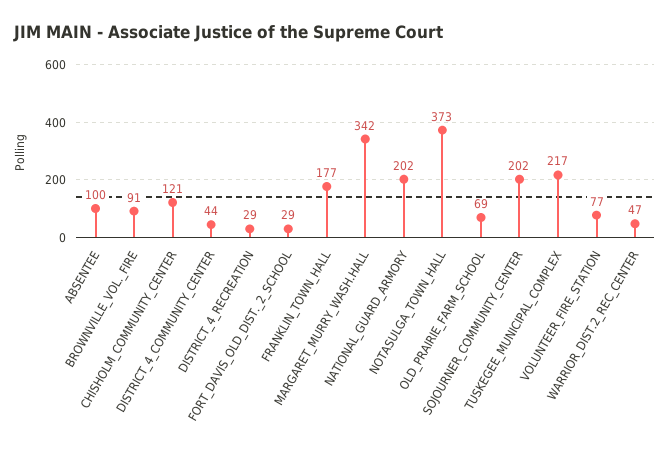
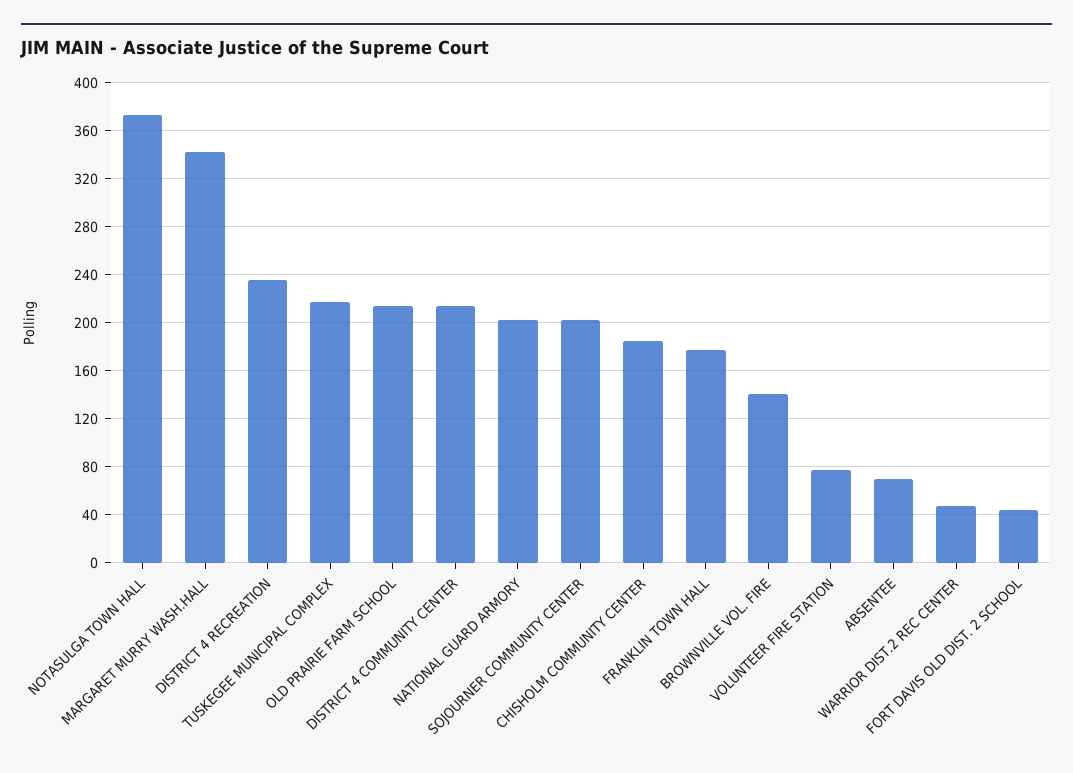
  {
-   "ABSENTEE": 100,
+   "ABSENTEE": 70,
-   "BROWNVILLE_VOL._FIRE": 91,
+   "BROWNVILLE_VOL._FIRE": 140,
-   "CHISHOLM_COMMUNITY_CENTER": 121,
+   "CHISHOLM_COMMUNITY_CENTER": 185,
-   "DISTRICT_4_COMMUNITY_CENTER": 44,
+   "DISTRICT_4_COMMUNITY_CENTER": 215,
-   "DISTRICT_4_RECREATION": 29,
+   "DISTRICT_4_RECREATION": 235,
-   "FORT_DAVIS_OLD_DIST._2_SCHOOL": 29,
+   "FORT_DAVIS_OLD_DIST._2_SCHOOL": 45,
    "FRANKLIN_TOWN_HALL": 177,
    "MARGARET_MURRY_WASH.HALL": 342,
    "NATIONAL_GUARD_ARMORY": 202,
    "NOTASULGA_TOWN_HALL": 373,
-   "OLD_PRAIRIE_FARM_SCHOOL": 69,
+   "OLD_PRAIRIE_FARM_SCHOOL": 215,
    "SOJOURNER_COMMUNITY_CENTER": 202,
    "TUSKEGEE_MUNICIPAL_COMPLEX": 217,
    "VOLUNTEER_FIRE_STATION": 77,
    "WARRIOR_DIST.2_REC_CENTER": 47
  }

